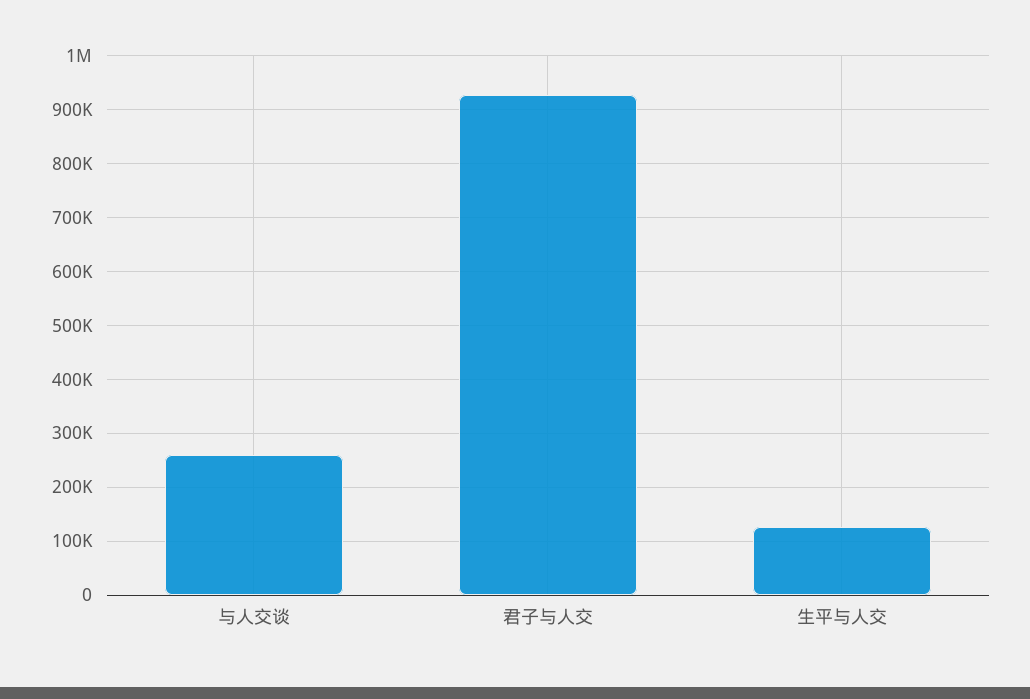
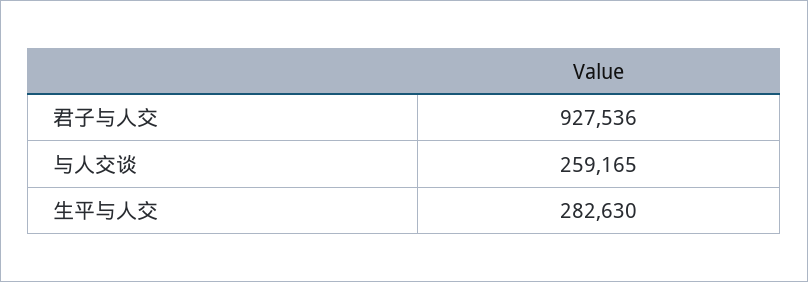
  {
    "与人交谈": 259165,
    "君子与人交": 927536,
-   "生平与人交": 120000
+   "生平与人交": 282630
  }

